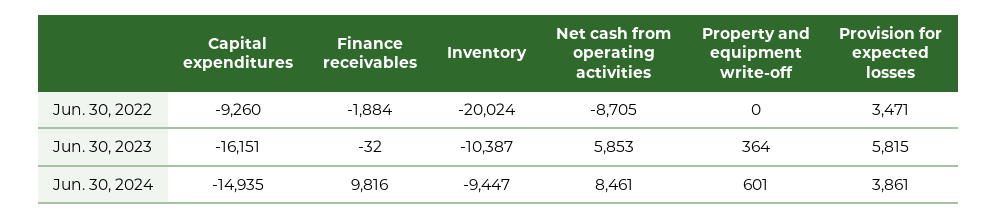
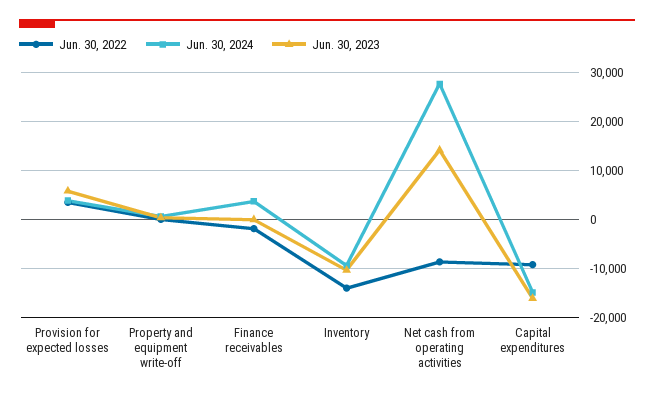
  {
    "Jun. 30, 2022": {
      "Capital expenditures": -9260,
      "Finance receivables": -1884,
-     "Inventory": -20024,
+     "Inventory": -14000,
      "Net cash from operating activities": -8705,
      "Property and equipment write-off": 0,
      "Provision for expected losses": 3471
    },
    "Jun. 30, 2023": {
      "Capital expenditures": -16151,
      "Finance receivables": -32,
      "Inventory": -10387,
-     "Net cash from operating activities": 5853,
+     "Net cash from operating activities": 14000,
      "Property and equipment write-off": 364,
      "Provision for expected losses": 5815
    },
    "Jun. 30, 2024": {
      "Capital expenditures": -14935,
-     "Finance receivables": 9816,
+     "Finance receivables": 4000,
      "Inventory": -9447,
-     "Net cash from operating activities": 8461,
+     "Net cash from operating activities": 28000,
      "Property and equipment write-off": 601,
      "Provision for expected losses": 3861
    }
  }

